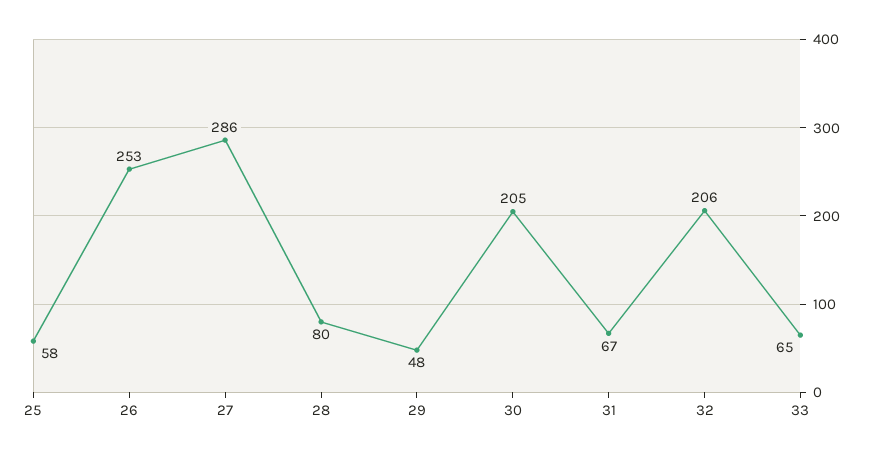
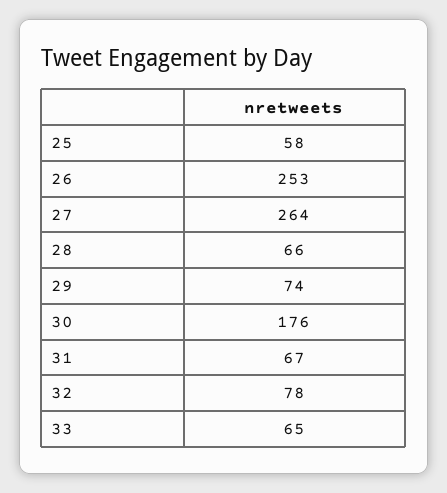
  {
    "25": 58,
    "26": 253,
-   "27": 286,
+   "27": 264,
-   "28": 80,
+   "28": 66,
-   "29": 48,
+   "29": 74,
-   "30": 205,
+   "30": 176,
    "31": 67,
-   "32": 206,
+   "32": 78,
    "33": 65
  }

